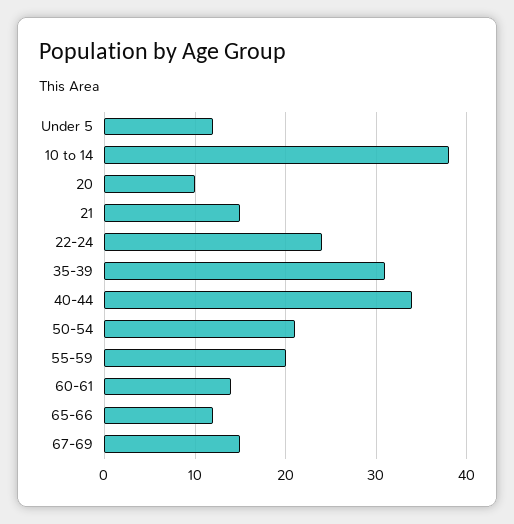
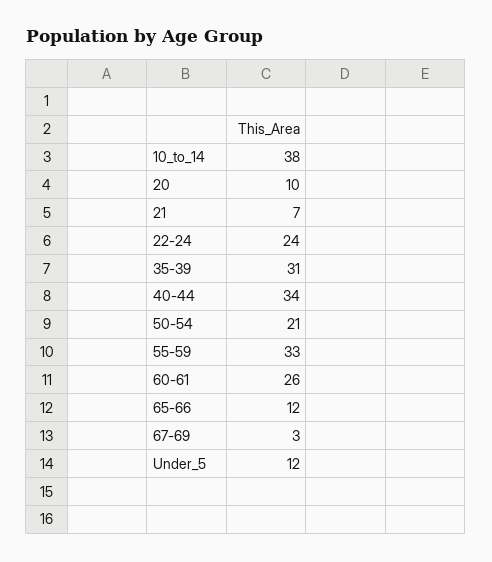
  {
    "Under 5": 12,
    "10 to 14": 38,
    "20": 10,
-   "21": 15,
+   "21": 7,
    "22-24": 24,
    "35-39": 31,
    "40-44": 34,
    "50-54": 21,
-   "55-59": 20,
+   "55-59": 33,
-   "60-61": 14,
+   "60-61": 26,
    "65-66": 12,
-   "67-69": 15
+   "67-69": 3
  }

